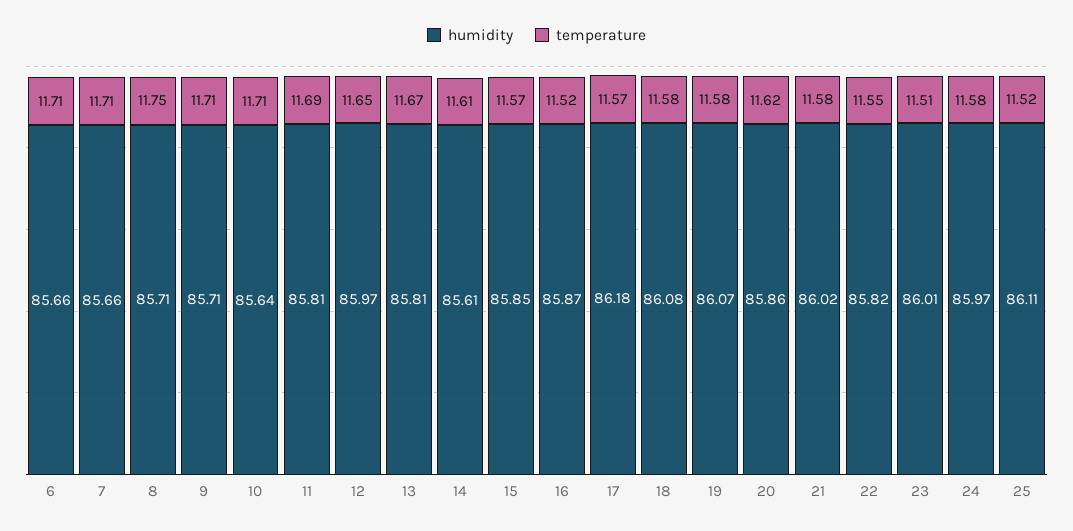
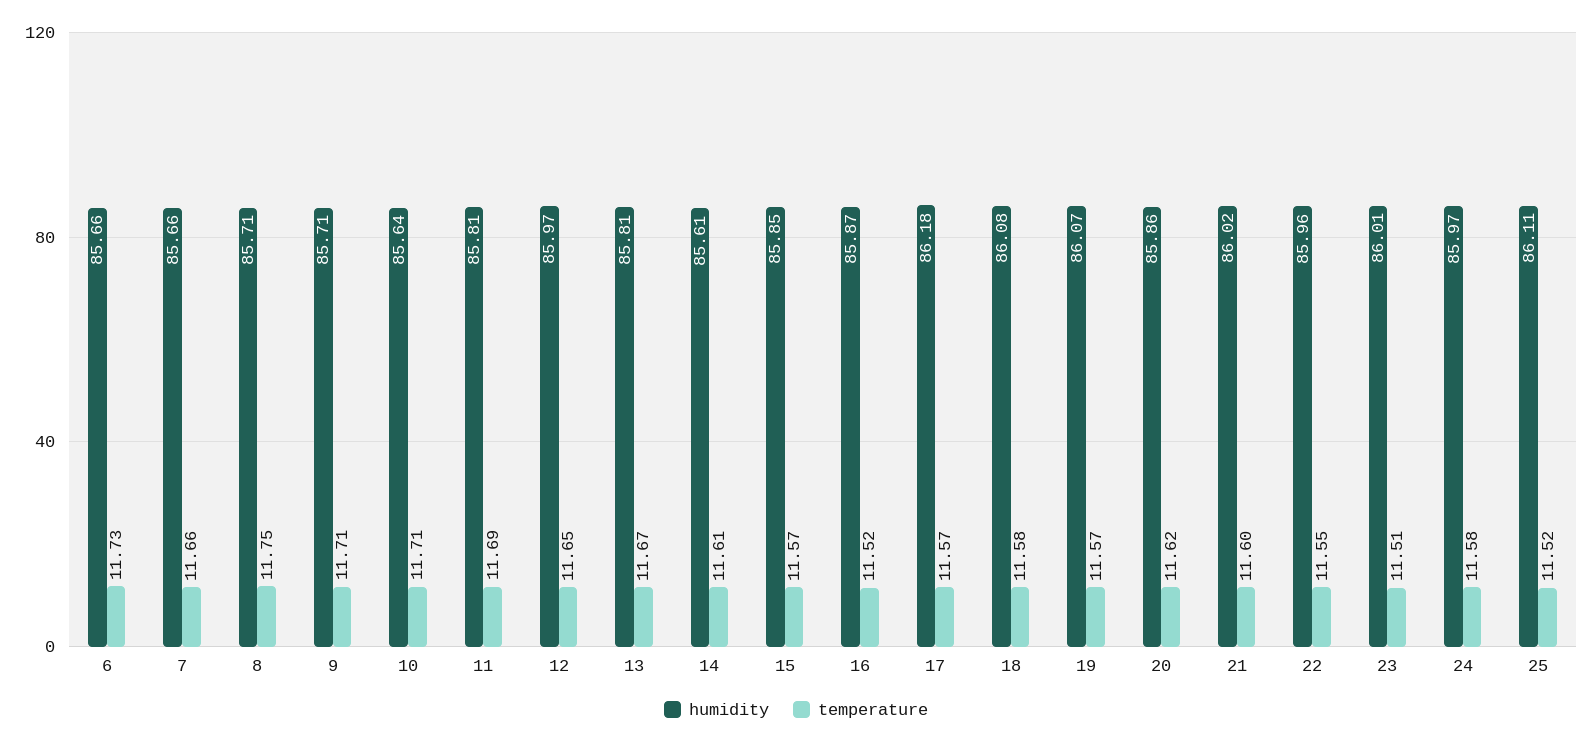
  {
    "humidity": {
      "6": 85.66,
      "7": 85.66,
      "8": 85.71,
      "9": 85.71,
      "10": 85.64,
      "11": 85.81,
      "12": 85.97,
      "13": 85.81,
      "14": 85.61,
      "15": 85.85,
      "16": 85.87,
      "17": 86.18,
      "18": 86.08,
      "19": 86.07,
      "20": 85.86,
      "21": 86.02,
-     "22": 85.82,
+     "22": 85.96,
      "23": 86.01,
      "24": 85.97,
      "25": 86.11
    },
    "temperature": {
-     "6": 11.71,
+     "6": 11.73,
-     "7": 11.71,
+     "7": 11.66,
      "8": 11.75,
      "9": 11.71,
      "10": 11.71,
      "11": 11.69,
      "12": 11.65,
      "13": 11.67,
      "14": 11.61,
      "15": 11.57,
      "16": 11.52,
      "17": 11.57,
      "18": 11.58,
-     "19": 11.58,
+     "19": 11.57,
      "20": 11.62,
-     "21": 11.58,
+     "21": 11.6,
      "22": 11.55,
      "23": 11.51,
      "24": 11.58,
      "25": 11.52
    }
  }

